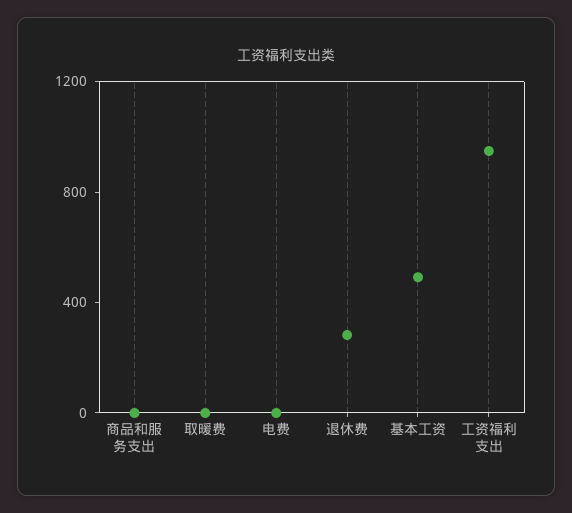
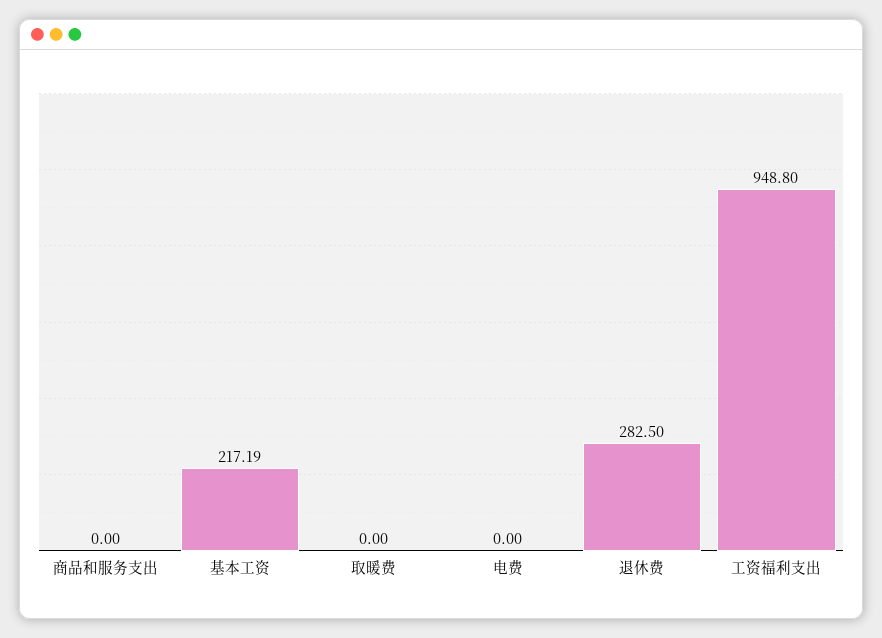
  {
    "商品和服务支出": 0,
    "取暖费": 0,
    "电费": 0,
    "退休费": 282.5,
-   "基本工资": 500,
+   "基本工资": 217.19,
    "工资福利支出": 948.8
  }

